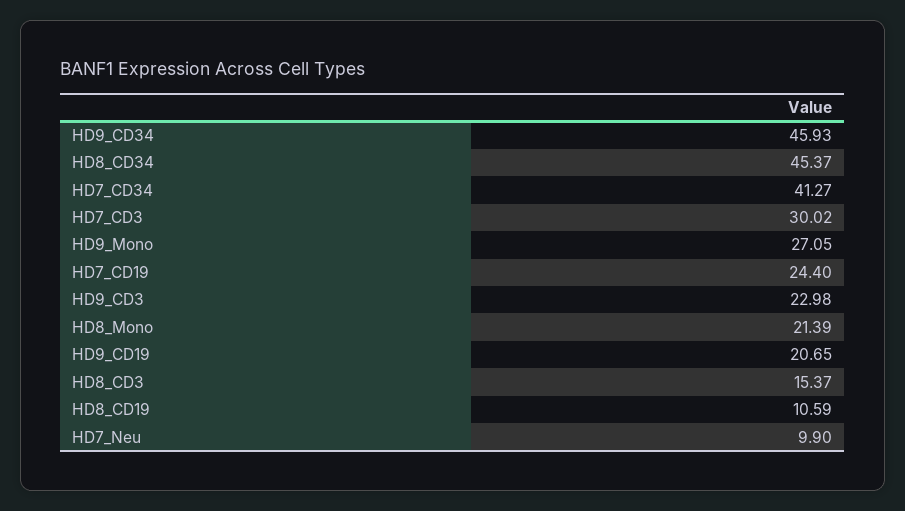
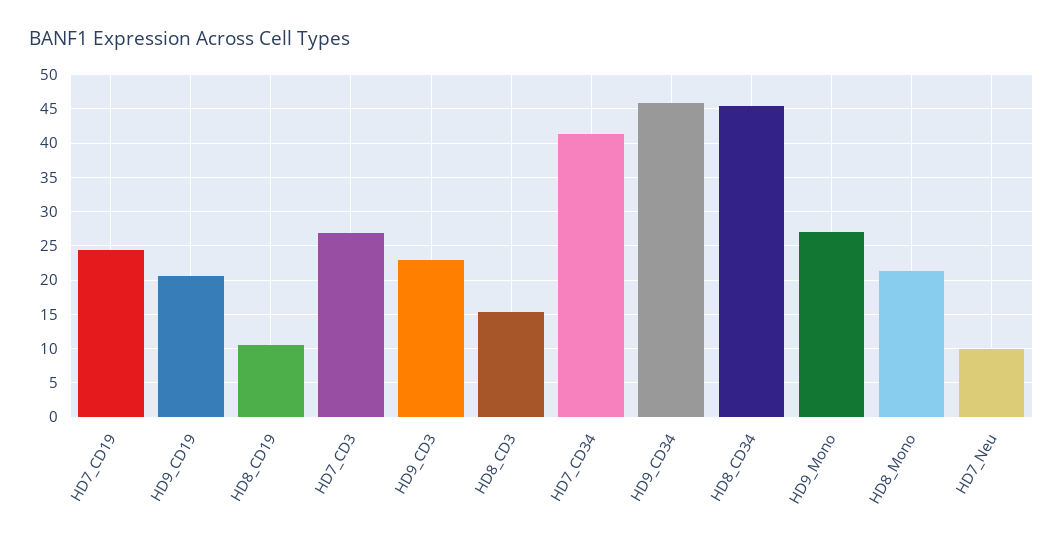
  {
    "HD9_CD34": 45.93,
    "HD8_CD34": 45.37,
    "HD7_CD34": 41.27,
-   "HD7_CD3": 30.02,
+   "HD7_CD3": 27,
    "HD9_Mono": 27.05,
    "HD7_CD19": 24.4,
    "HD9_CD3": 22.98,
    "HD8_Mono": 21.39,
    "HD9_CD19": 20.65,
    "HD8_CD3": 15.37,
    "HD8_CD19": 10.59,
    "HD7_Neu": 9.9
  }

